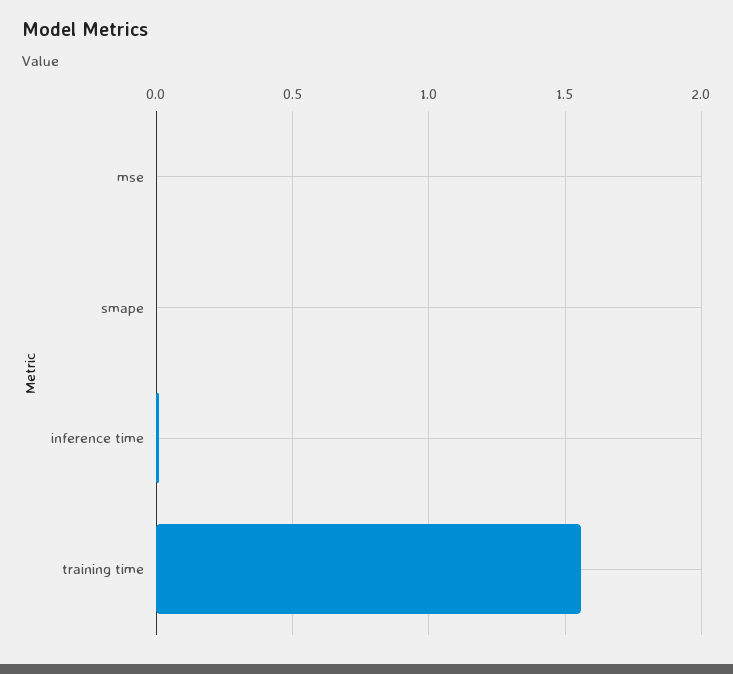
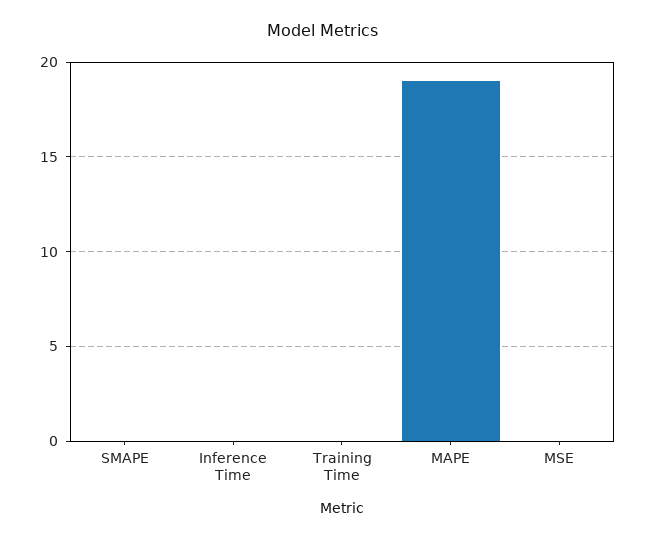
  {
    "mse": 0,
    "smape": 0,
    "inference time": 0,
-   "training time": 1.55
+   "training time": 0,
+   "MAPE": 19
  }

